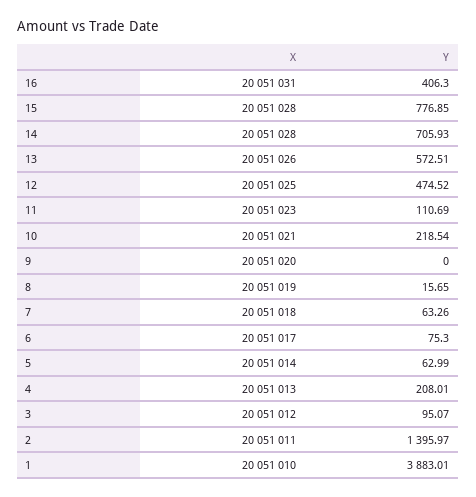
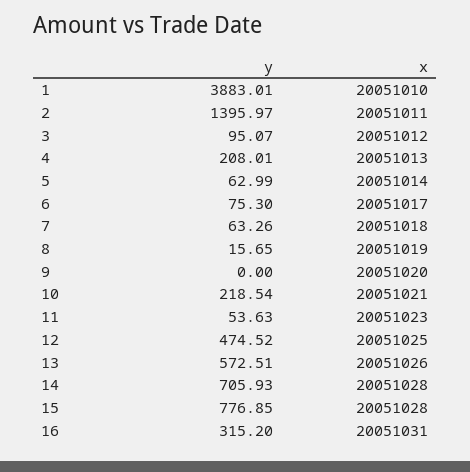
  {
    "X": {
      "16": 20051031,
      "15": 20051028,
      "14": 20051028,
      "13": 20051026,
      "12": 20051025,
      "11": 20051023,
      "10": 20051021,
      "9": 20051020,
      "8": 20051019,
      "7": 20051018,
      "6": 20051017,
      "5": 20051014,
      "4": 20051013,
      "3": 20051012,
      "2": 20051011,
      "1": 20051010
    },
    "Y": {
-     "16": 406.3,
+     "16": 315.2,
      "15": 776.85,
      "14": 705.93,
      "13": 572.51,
      "12": 474.52,
-     "11": 110.69,
+     "11": 53.63,
      "10": 218.54,
      "9": 0,
      "8": 15.65,
      "7": 63.26,
      "6": 75.3,
      "5": 62.99,
      "4": 208.01,
      "3": 95.07,
      "2": 1395.97,
      "1": 3883.01
    }
  }

